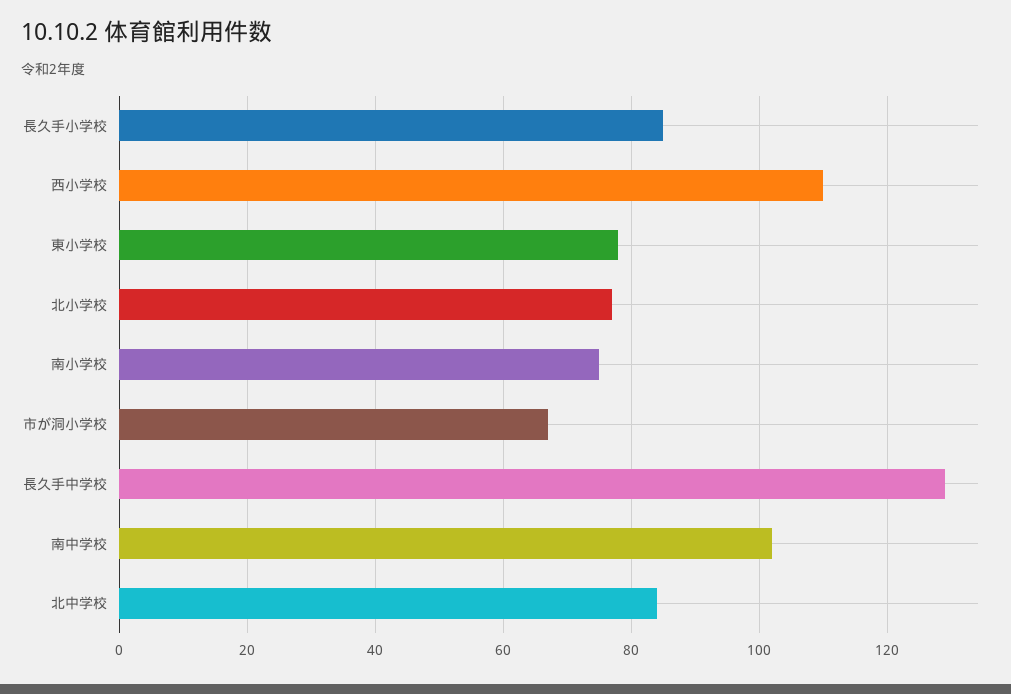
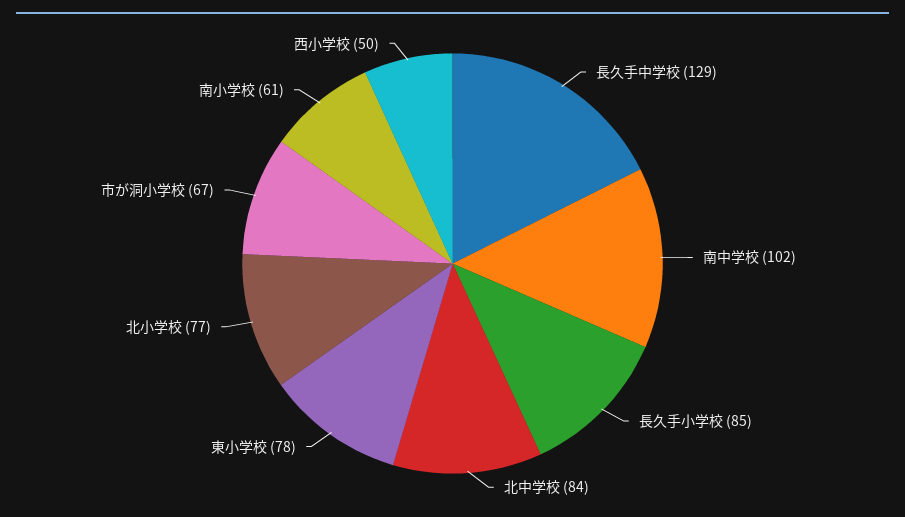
  {
    "長久手小学校": 85,
-   "西小学校": 110,
+   "西小学校": 50,
    "東小学校": 78,
    "北小学校": 77,
-   "南小学校": 75,
+   "南小学校": 61,
    "市が洞小学校": 67,
    "長久手中学校": 129,
    "南中学校": 102,
    "北中学校": 84
  }

